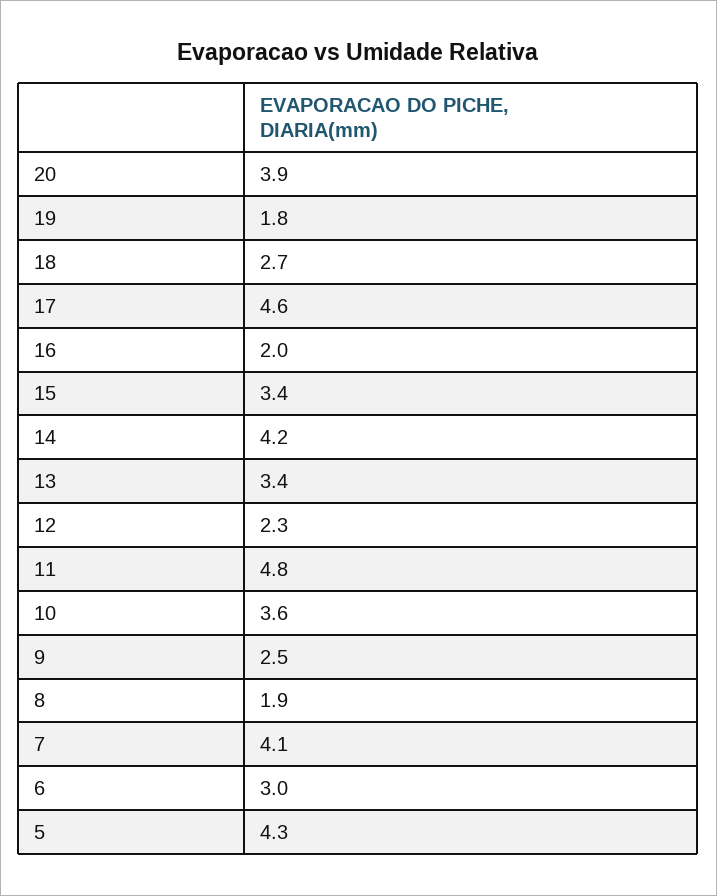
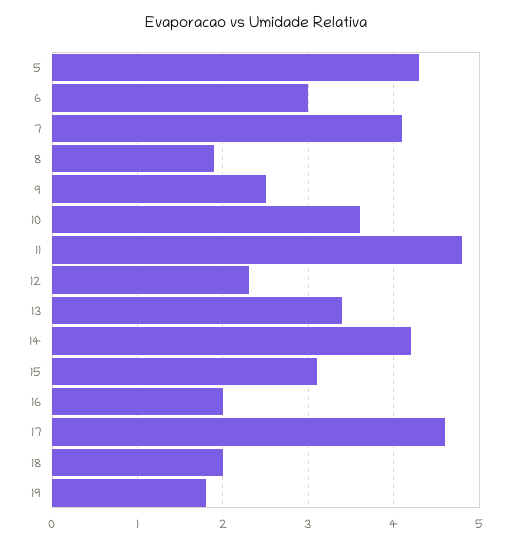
  {
-   "20": 3.9,
    "19": 1.8,
-   "18": 2.7,
+   "18": 2,
    "17": 4.6,
    "16": 2,
-   "15": 3.4,
+   "15": 3.1,
    "14": 4.2,
    "13": 3.4,
    "12": 2.3,
    "11": 4.8,
    "10": 3.6,
    "9": 2.5,
    "8": 1.9,
    "7": 4.1,
    "6": 3,
    "5": 4.3
  }

